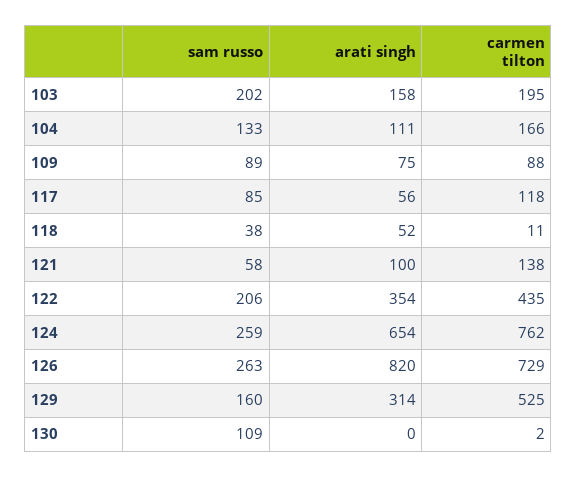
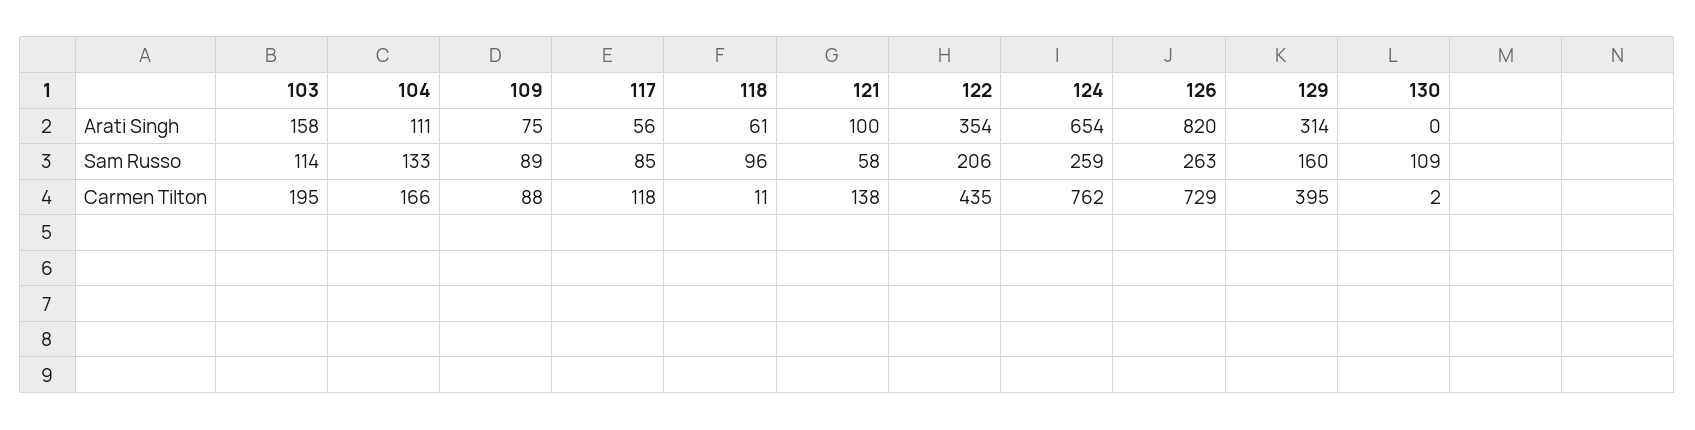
  {
    "sam russo": {
-     "103": 202,
+     "103": 114,
      "104": 133,
      "109": 89,
      "117": 85,
-     "118": 38,
+     "118": 96,
      "121": 58,
      "122": 206,
      "124": 259,
      "126": 263,
      "129": 160,
      "130": 109
    },
    "arati singh": {
      "103": 158,
      "104": 111,
      "109": 75,
      "117": 56,
-     "118": 52,
+     "118": 61,
      "121": 100,
      "122": 354,
      "124": 654,
      "126": 820,
      "129": 314,
      "130": 0
    },
    "carmen tilton": {
      "103": 195,
      "104": 166,
      "109": 88,
      "117": 118,
      "118": 11,
      "121": 138,
      "122": 435,
      "124": 762,
      "126": 729,
-     "129": 525,
+     "129": 395,
      "130": 2
    }
  }

